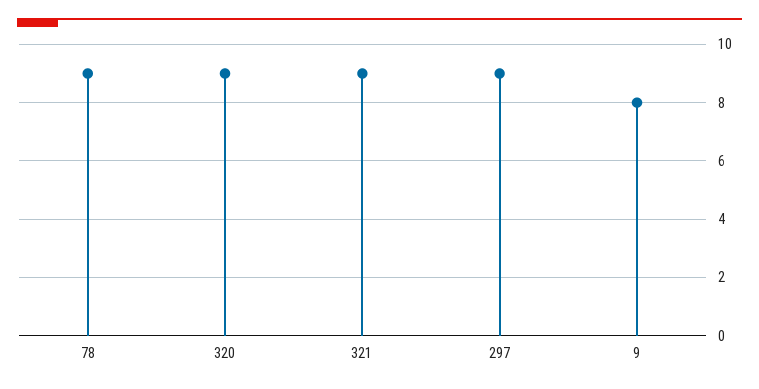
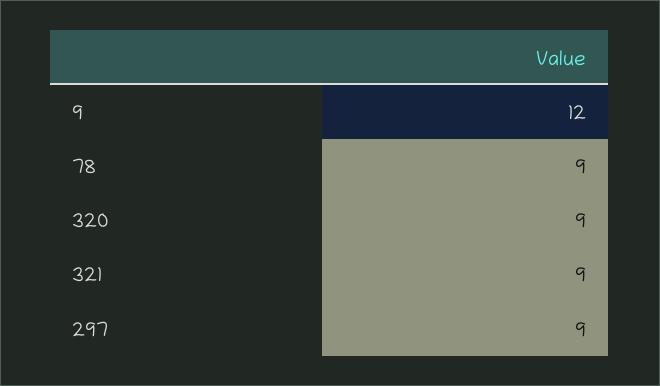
  {
    "78": 9,
    "320": 9,
    "321": 9,
    "297": 9,
-   "9": 8
+   "9": 12
  }

